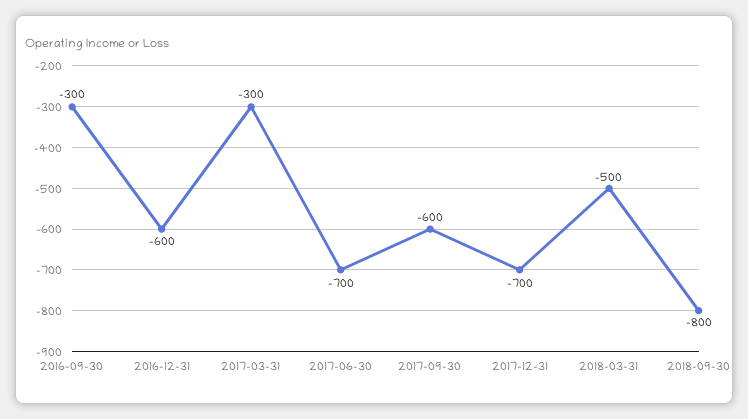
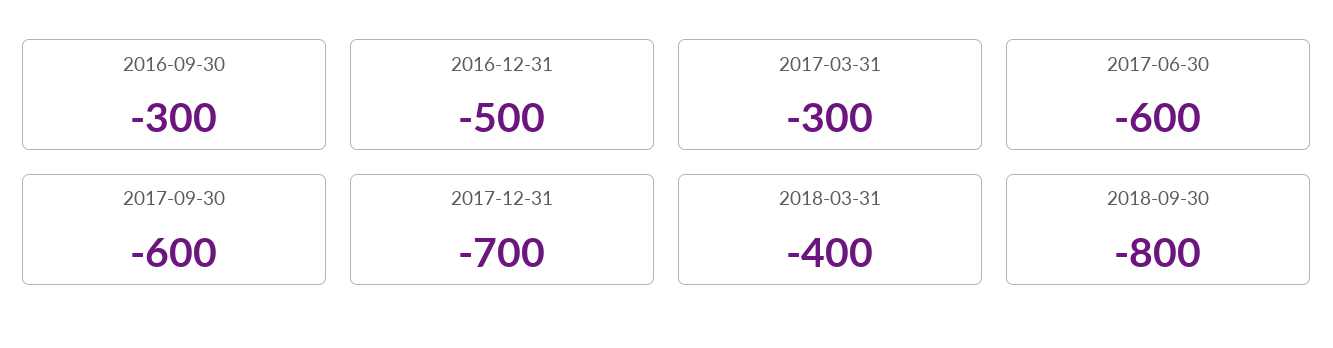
  {
    "2016-09-30": -300,
-   "2016-12-31": -600,
+   "2016-12-31": -500,
    "2017-03-31": -300,
-   "2017-06-30": -700,
+   "2017-06-30": -600,
    "2017-09-30": -600,
    "2017-12-31": -700,
-   "2018-03-31": -500,
+   "2018-03-31": -400,
    "2018-09-30": -800
  }

